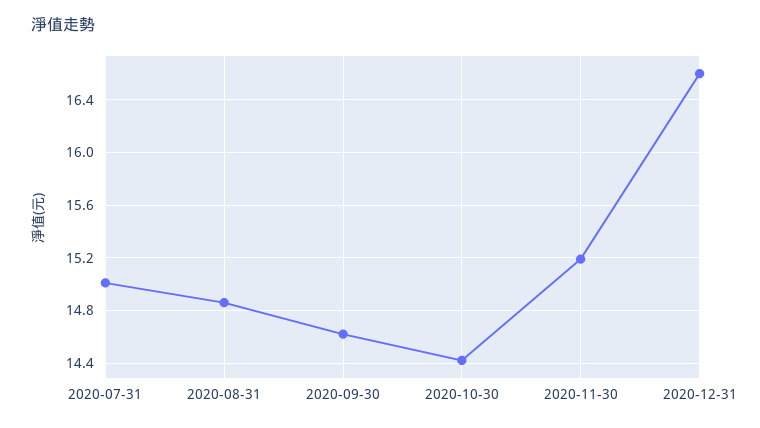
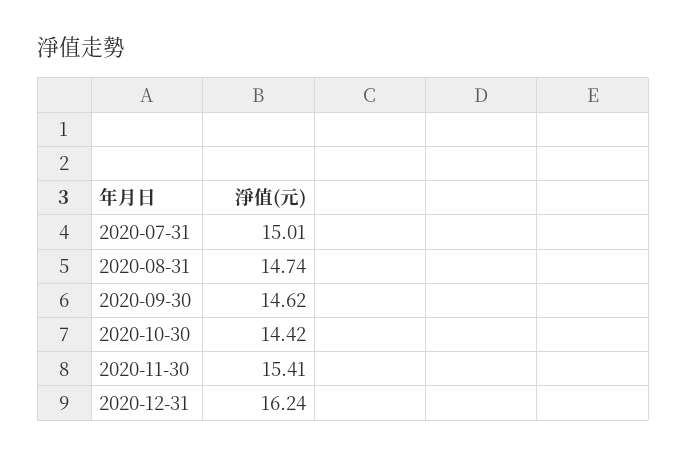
  {
    "2020-07-31": 15.01,
-   "2020-08-31": 14.85,
+   "2020-08-31": 14.74,
    "2020-09-30": 14.62,
    "2020-10-30": 14.42,
-   "2020-11-30": 15.2,
+   "2020-11-30": 15.41,
-   "2020-12-31": 16.6
+   "2020-12-31": 16.24
  }

